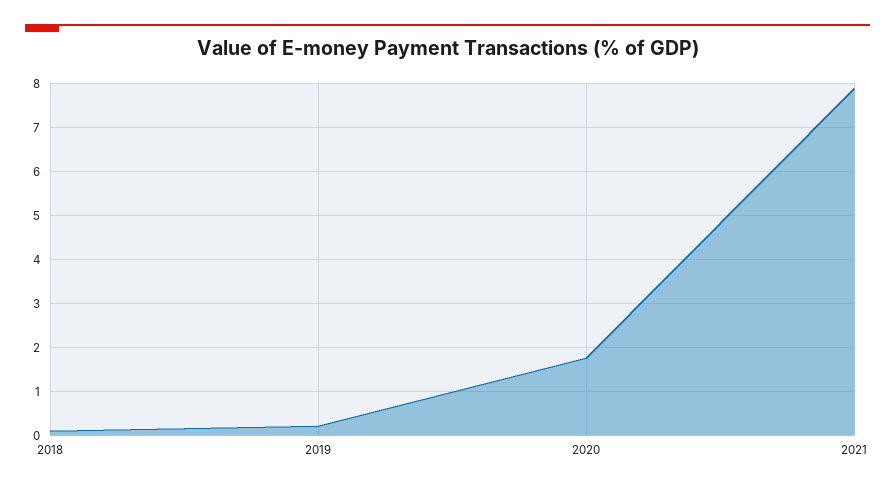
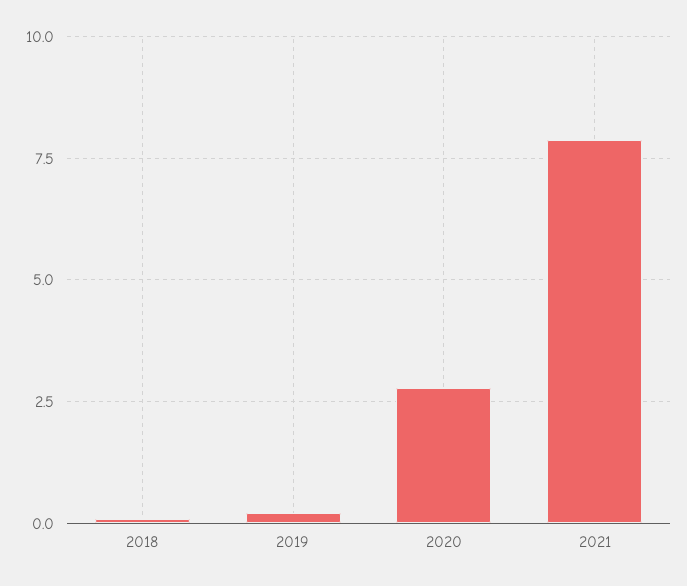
  {
    "2018": 0,
    "2019": 0.2,
-   "2020": 1.8,
+   "2020": 2.75,
    "2021": 7.8
  }

